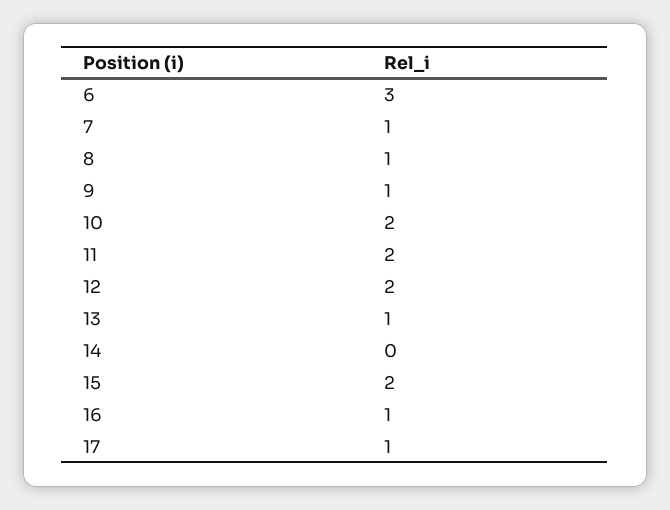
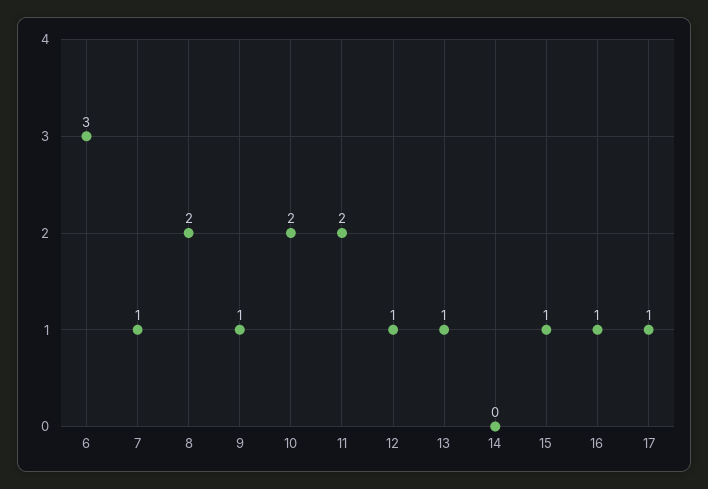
  {
    "6": 3,
    "7": 1,
-   "8": 1,
+   "8": 2,
    "9": 1,
    "10": 2,
    "11": 2,
-   "12": 2,
+   "12": 1,
    "13": 1,
    "14": 0,
-   "15": 2,
+   "15": 1,
    "16": 1,
    "17": 1
  }

